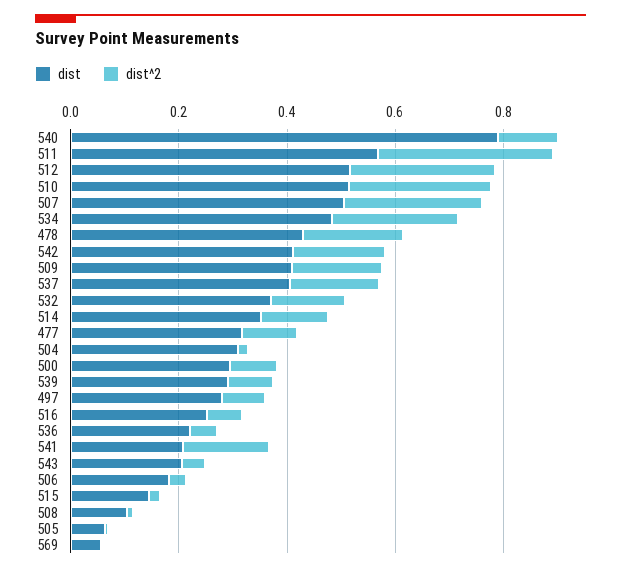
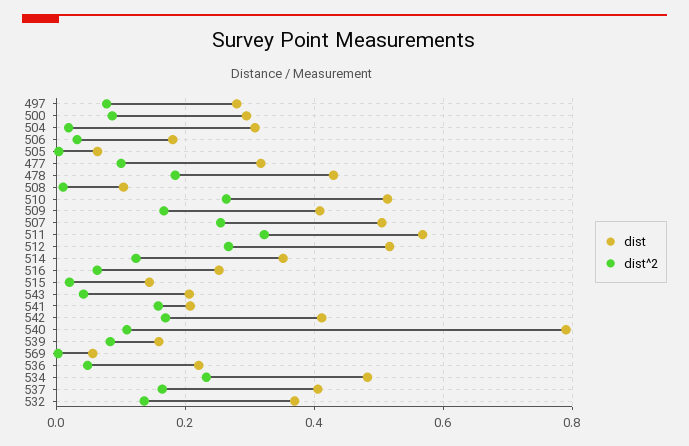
  {
    "dist": {
      "540": 0.8,
      "511": 0.56,
      "512": 0.52,
      "510": 0.52,
      "507": 0.5,
      "534": 0.48,
      "478": 0.42,
      "542": 0.42,
      "509": 0.4,
      "537": 0.4,
      "532": 0.36,
      "514": 0.36,
      "477": 0.32,
      "504": 0.3,
      "500": 0.3,
-     "539": 0.3,
+     "539": 0.16,
      "497": 0.28,
      "516": 0.26,
      "536": 0.22,
      "541": 0.2,
      "543": 0.2,
      "506": 0.18,
      "515": 0.14,
      "508": 0.1,
      "505": 0.06,
      "569": 0.06
    },
    "dist^2": {
      "540": 0.1,
      "511": 0.32,
      "512": 0.26,
      "510": 0.26,
      "507": 0.26,
      "534": 0.24,
      "478": 0.18,
      "542": 0.16,
      "509": 0.16,
      "537": 0.16,
      "532": 0.14,
      "514": 0.12,
      "477": 0.1,
      "504": 0.02,
      "500": 0.08,
      "539": 0.08,
      "497": 0.08,
      "516": 0.06,
      "536": 0.04,
      "541": 0.16,
      "543": 0.04,
      "506": 0.04,
      "515": 0.02,
      "508": 0.02,
      "505": 0,
      "569": 0
    }
  }

